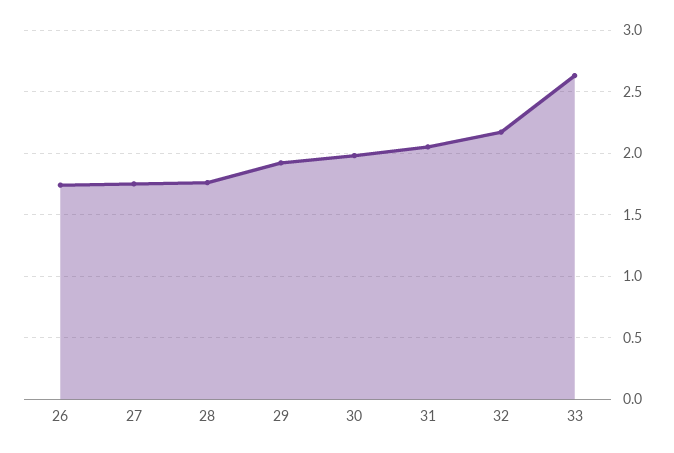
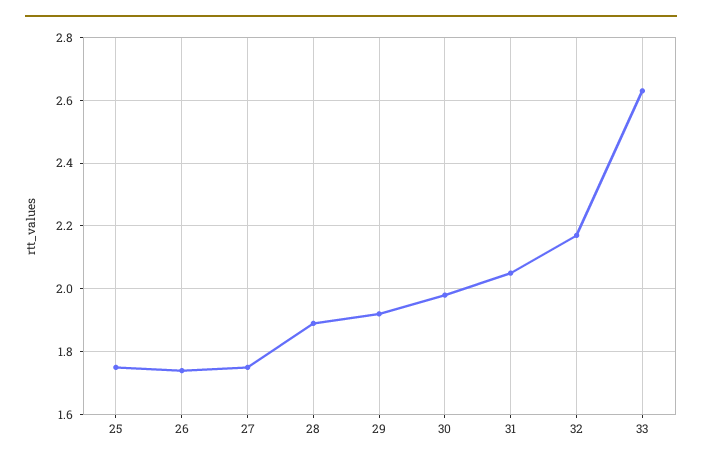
  {
    "26": 1.75,
    "27": 1.75,
-   "28": 1.75,
+   "28": 1.9,
    "29": 1.9,
    "30": 2,
    "31": 2.05,
    "32": 2.15,
-   "33": 2.65
+   "33": 2.65,
+   "25": 1.75
  }

